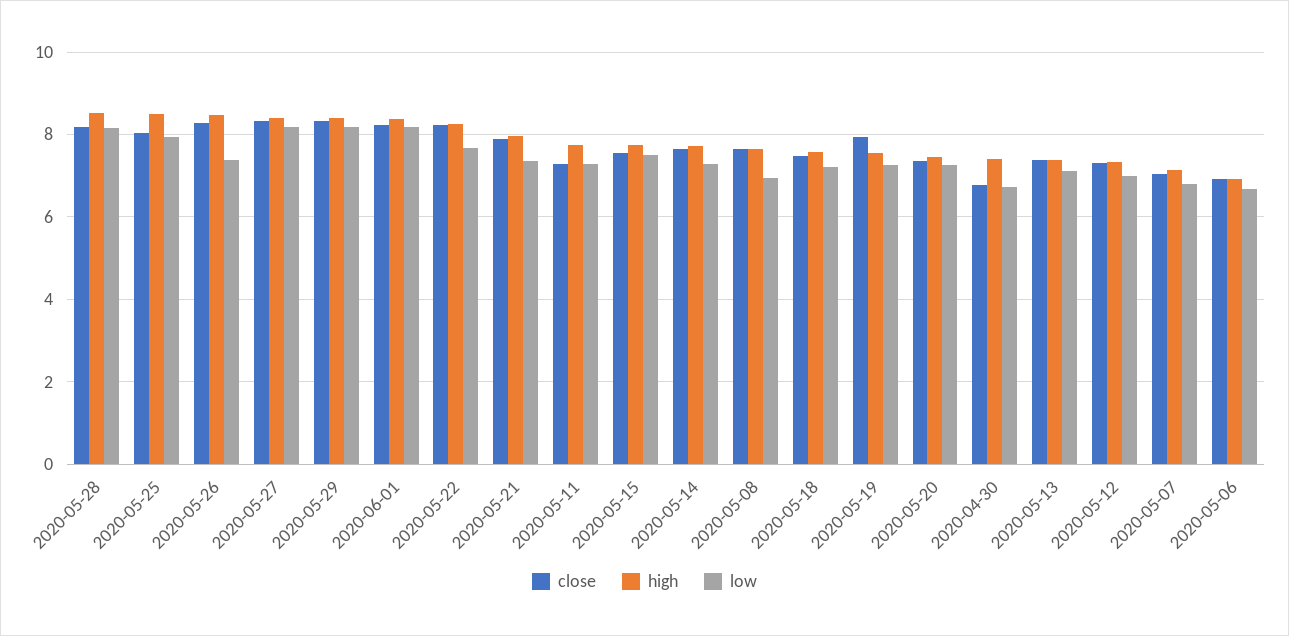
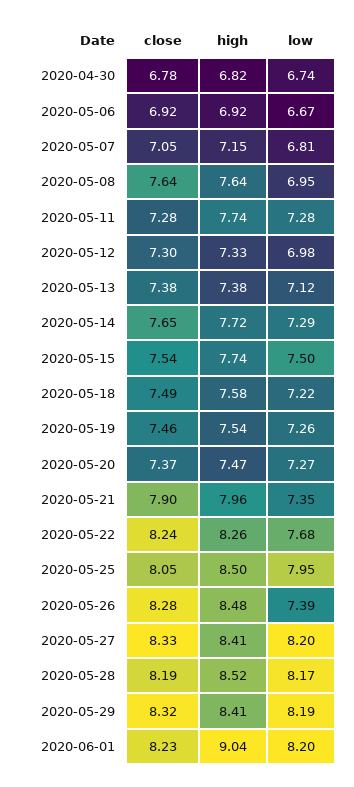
  {
    "close": {
      "2020-05-28": 8.19,
      "2020-05-25": 8.05,
      "2020-05-26": 8.28,
      "2020-05-27": 8.33,
      "2020-05-29": 8.32,
      "2020-06-01": 8.23,
      "2020-05-22": 8.24,
      "2020-05-21": 7.9,
      "2020-05-11": 7.28,
      "2020-05-15": 7.54,
      "2020-05-14": 7.65,
      "2020-05-08": 7.64,
      "2020-05-18": 7.49,
-     "2020-05-19": 8,
+     "2020-05-19": 7.46,
      "2020-05-20": 7.37,
      "2020-04-30": 6.78,
      "2020-05-13": 7.38,
      "2020-05-12": 7.3,
      "2020-05-07": 7.05,
      "2020-05-06": 6.92
    },
    "high": {
      "2020-05-28": 8.52,
      "2020-05-25": 8.5,
      "2020-05-26": 8.48,
      "2020-05-27": 8.41,
      "2020-05-29": 8.41,
-     "2020-06-01": 8.4,
+     "2020-06-01": 9.04,
      "2020-05-22": 8.26,
      "2020-05-21": 7.96,
      "2020-05-11": 7.74,
      "2020-05-15": 7.74,
      "2020-05-14": 7.72,
      "2020-05-08": 7.64,
      "2020-05-18": 7.58,
      "2020-05-19": 7.54,
      "2020-05-20": 7.47,
-     "2020-04-30": 7.4,
+     "2020-04-30": 6.82,
      "2020-05-13": 7.38,
      "2020-05-12": 7.33,
      "2020-05-07": 7.15,
      "2020-05-06": 6.92
    },
    "low": {
      "2020-05-28": 8.17,
      "2020-05-25": 7.95,
      "2020-05-26": 7.39,
      "2020-05-27": 8.2,
      "2020-05-29": 8.19,
      "2020-06-01": 8.2,
      "2020-05-22": 7.68,
      "2020-05-21": 7.35,
      "2020-05-11": 7.28,
      "2020-05-15": 7.5,
      "2020-05-14": 7.29,
      "2020-05-08": 6.95,
      "2020-05-18": 7.22,
      "2020-05-19": 7.26,
      "2020-05-20": 7.27,
      "2020-04-30": 6.74,
      "2020-05-13": 7.12,
      "2020-05-12": 6.98,
      "2020-05-07": 6.81,
      "2020-05-06": 6.67
    }
  }

